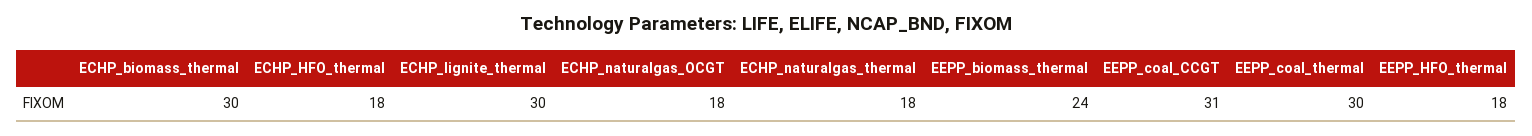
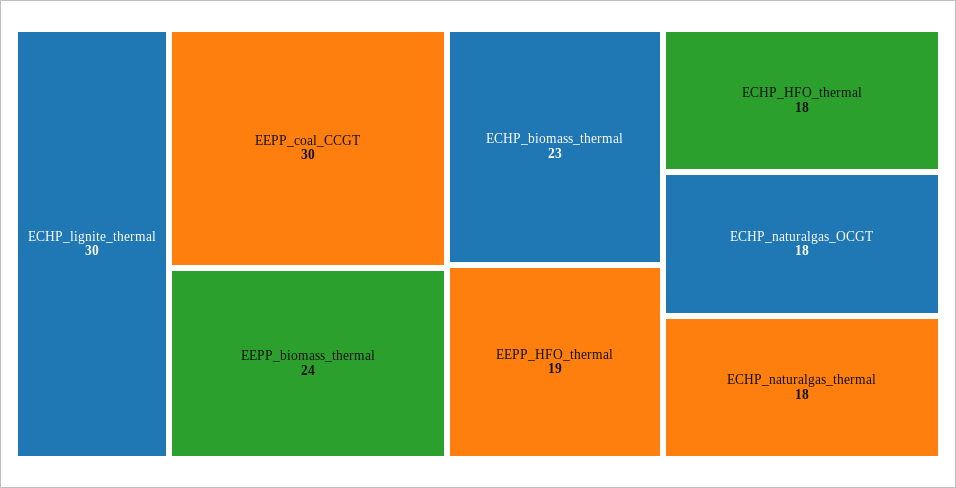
  {
-   "ECHP_biomass_thermal": 30,
+   "ECHP_biomass_thermal": 23,
    "ECHP_HFO_thermal": 18,
    "ECHP_lignite_thermal": 30,
    "ECHP_naturalgas_OCGT": 18,
    "ECHP_naturalgas_thermal": 18,
    "EEPP_biomass_thermal": 24,
-   "EEPP_coal_CCGT": 31,
+   "EEPP_coal_CCGT": 30,
-   "EEPP_coal_thermal": 30,
-   "EEPP_HFO_thermal": 18
+   "EEPP_HFO_thermal": 19
  }

